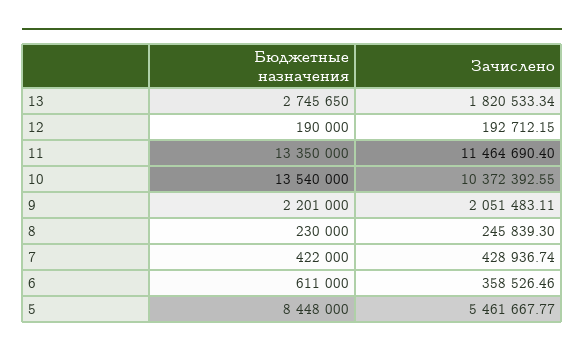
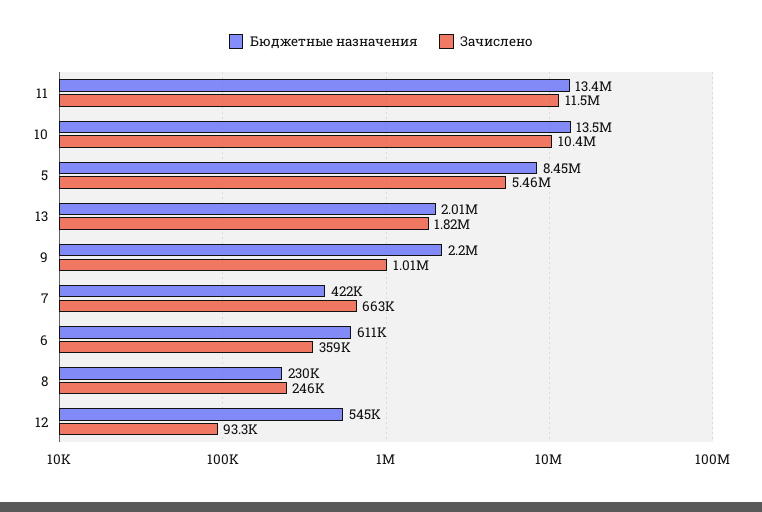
  {
    "Бюджетные назначения": {
-     "13": 2745650,
+     "13": 2010000,
-     "12": 190000,
+     "12": 545000,
      "11": 13350000,
      "10": 13540000,
      "9": 2201000,
      "8": 230000,
      "7": 422000,
      "6": 611000,
      "5": 8448000
    },
    "Зачислено": {
      "13": 1820533.34,
-     "12": 192712.15,
+     "12": 93300,
      "11": 11464690.4,
      "10": 10372392.55,
-     "9": 2051483.11,
+     "9": 1010000,
      "8": 245839.3,
-     "7": 428936.74,
+     "7": 663000,
      "6": 358526.46,
      "5": 5461667.77
    }
  }

